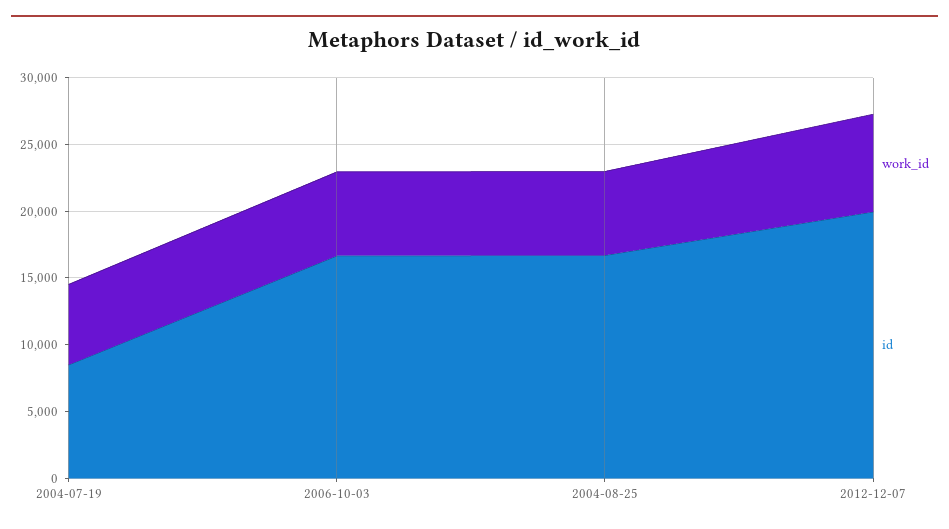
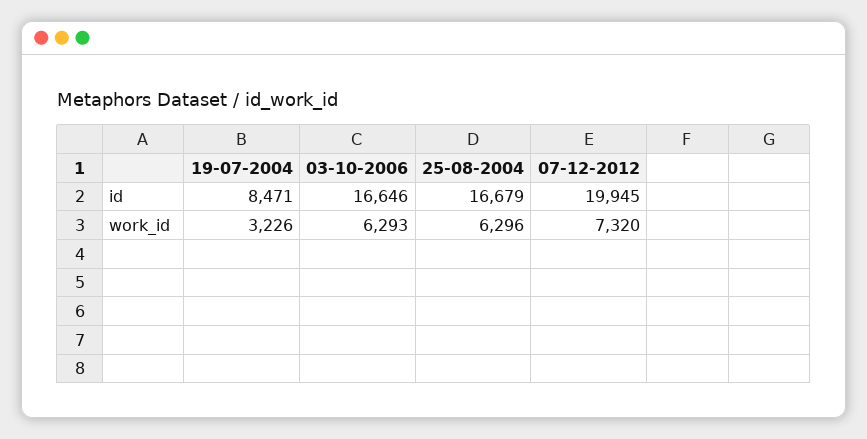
  {
    "work_id": {
-     "2004-07-19": 6000,
+     "2004-07-19": 3226,
      "2006-10-03": 6293,
      "2004-08-25": 6296,
      "2012-12-07": 7320
    },
    "id": {
      "2004-07-19": 8471,
      "2006-10-03": 16646,
      "2004-08-25": 16679,
      "2012-12-07": 19945
    }
  }

